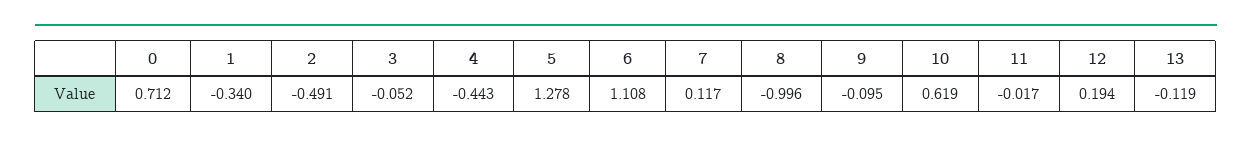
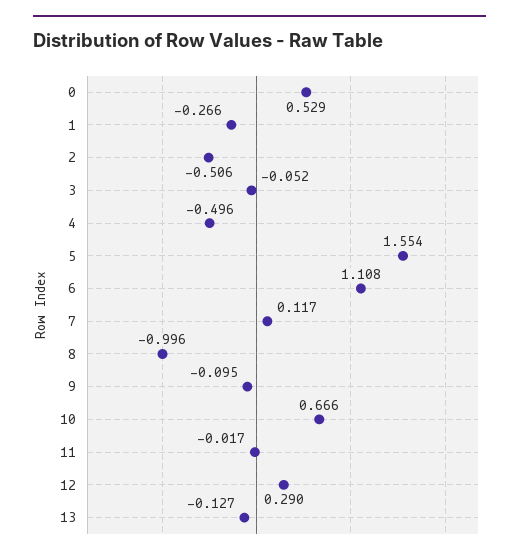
  {
-   "0": 0.712,
+   "0": 0.529,
-   "1": -0.34,
+   "1": -0.266,
-   "2": -0.491,
+   "2": -0.506,
    "3": -0.052,
-   "4": -0.443,
+   "4": -0.496,
-   "5": 1.278,
+   "5": 1.554,
    "6": 1.108,
    "7": 0.117,
    "8": -0.996,
    "9": -0.095,
-   "10": 0.619,
+   "10": 0.666,
    "11": -0.017,
-   "12": 0.194,
+   "12": 0.29,
-   "13": -0.119
+   "13": -0.127
  }

